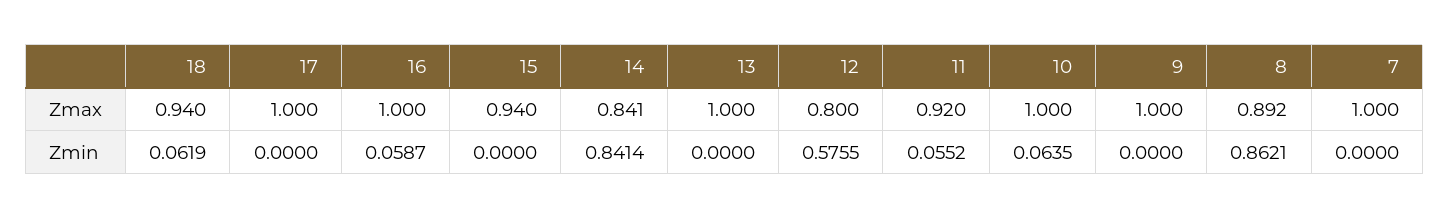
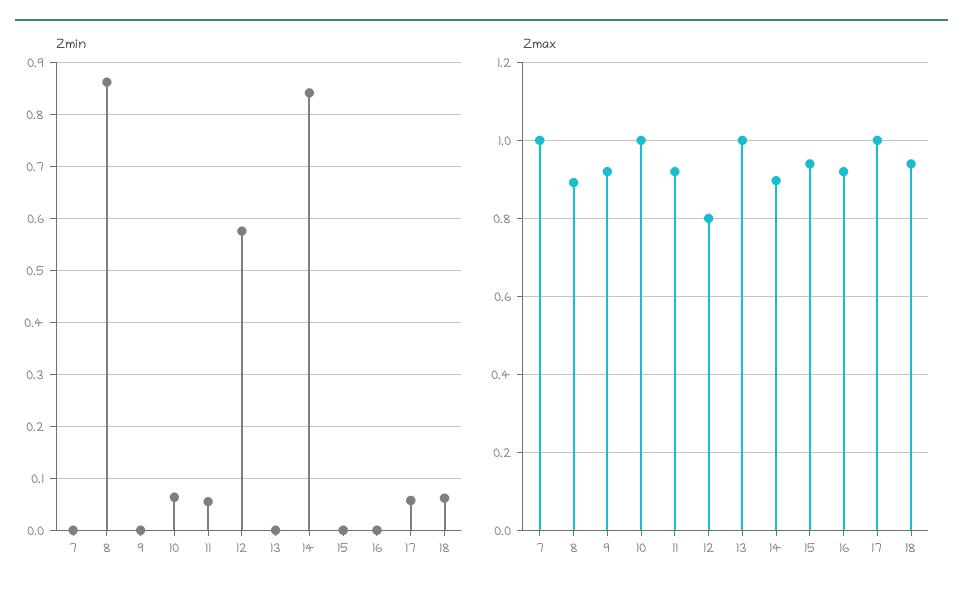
  {
    "Zmax": {
      "18": 0.94,
      "17": 1,
-     "16": 1,
+     "16": 0.92,
      "15": 0.94,
-     "14": 0.841,
+     "14": 0.9,
      "13": 1,
      "12": 0.8,
      "11": 0.92,
      "10": 1,
-     "9": 1,
+     "9": 0.92,
      "8": 0.892,
      "7": 1
    },
    "Zmin": {
      "18": 0.0619,
-     "17": 0,
+     "17": 0.06,
-     "16": 0.0587,
+     "16": 0,
      "15": 0,
      "14": 0.8414,
      "13": 0,
      "12": 0.5755,
      "11": 0.0552,
      "10": 0.0635,
      "9": 0,
      "8": 0.8621,
      "7": 0
    }
  }

